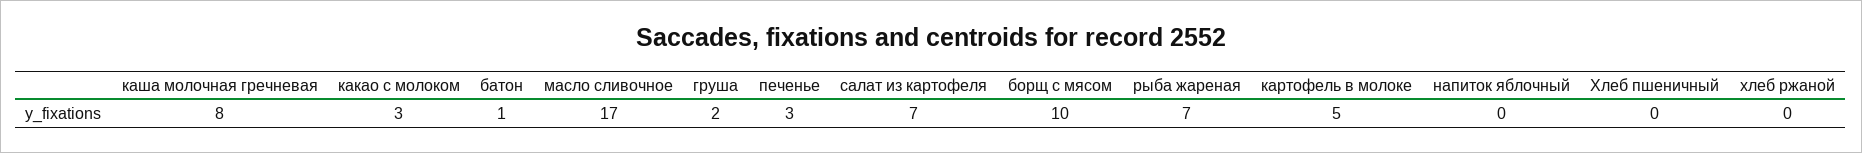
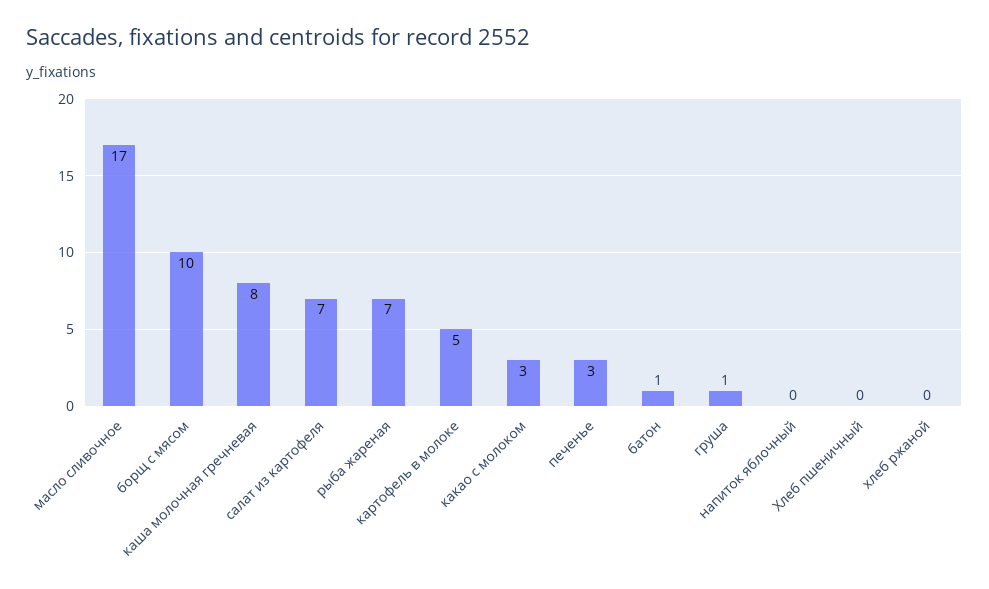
  {
    "каша молочная гречневая": 8,
    "какао с молоком": 3,
    "батон": 1,
    "масло сливочное": 17,
-   "груша": 2,
+   "груша": 1,
    "печенье": 3,
    "салат из картофеля": 7,
    "борщ с мясом": 10,
    "рыба жареная": 7,
    "картофель в молоке": 5,
    "напиток яблочный": 0,
    "Хлеб пшеничный": 0,
    "хлеб ржаной": 0
  }

